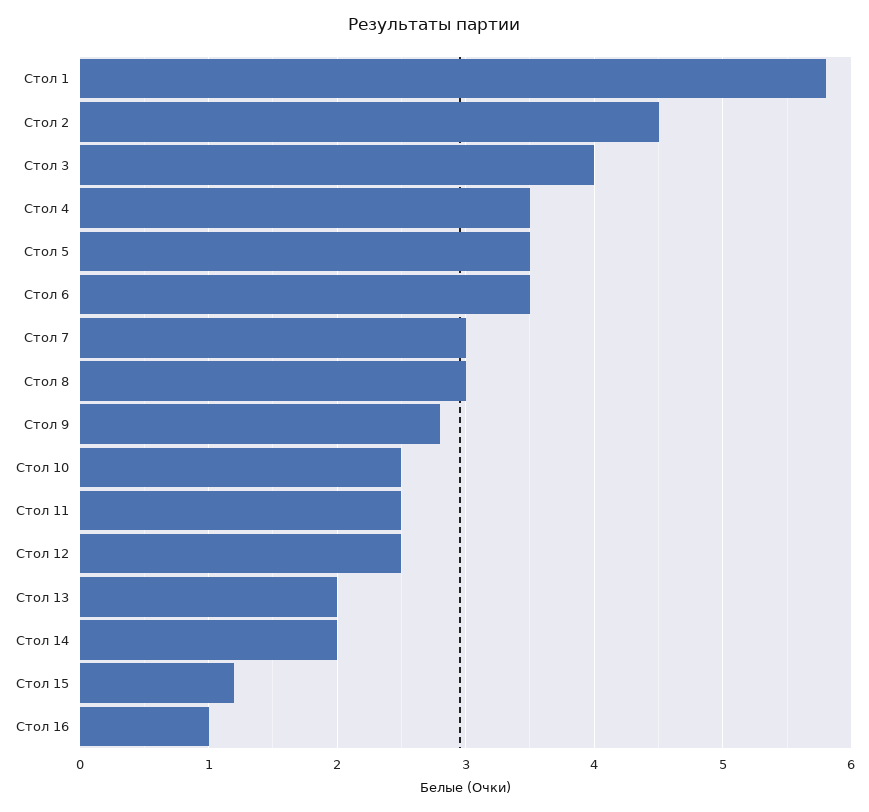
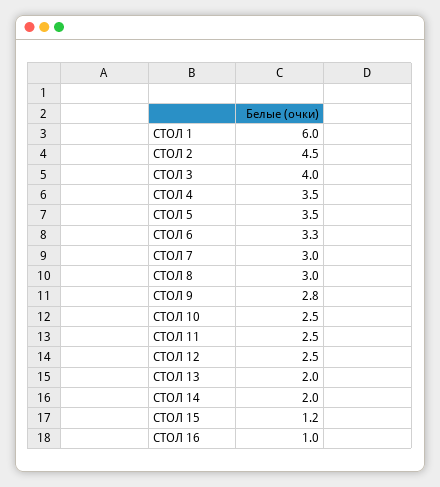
  {
-   "Стол 1": 5.8,
+   "Стол 1": 6,
    "Стол 2": 4.5,
    "Стол 3": 4,
    "Стол 4": 3.5,
    "Стол 5": 3.5,
-   "Стол 6": 3.5,
+   "Стол 6": 3.3,
    "Стол 7": 3,
    "Стол 8": 3,
    "Стол 9": 2.8,
    "Стол 10": 2.5,
    "Стол 11": 2.5,
    "Стол 12": 2.5,
    "Стол 13": 2,
    "Стол 14": 2,
    "Стол 15": 1.2,
    "Стол 16": 1
  }

